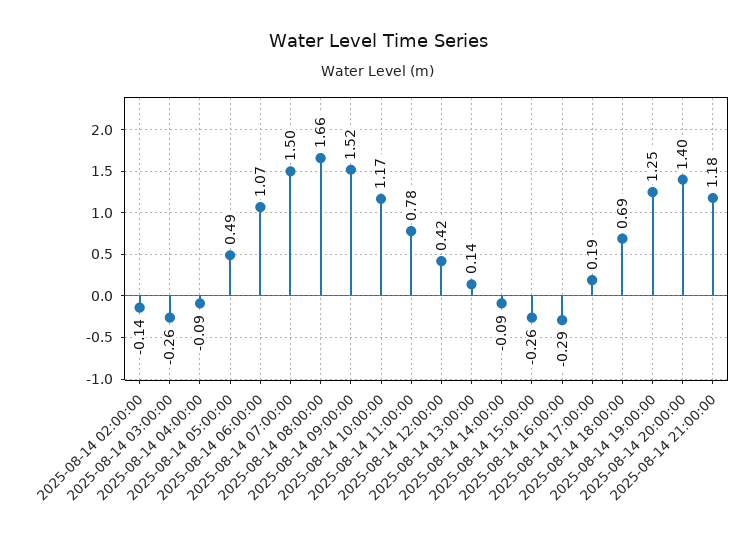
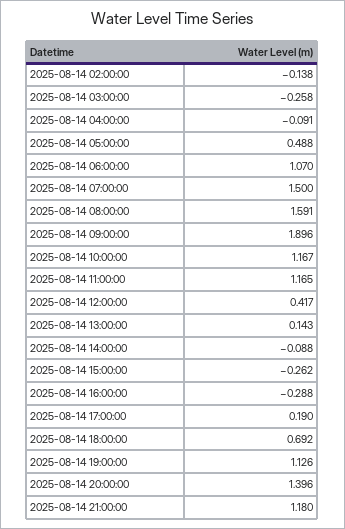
  {
    "2025-08-14 02:00:00": -0.138,
    "2025-08-14 03:00:00": -0.258,
    "2025-08-14 04:00:00": -0.091,
    "2025-08-14 05:00:00": 0.488,
    "2025-08-14 06:00:00": 1.07,
    "2025-08-14 07:00:00": 1.5,
-   "2025-08-14 08:00:00": 1.66,
+   "2025-08-14 08:00:00": 1.591,
-   "2025-08-14 09:00:00": 1.52,
+   "2025-08-14 09:00:00": 1.896,
    "2025-08-14 10:00:00": 1.167,
-   "2025-08-14 11:00:00": 0.78,
+   "2025-08-14 11:00:00": 1.165,
    "2025-08-14 12:00:00": 0.417,
    "2025-08-14 13:00:00": 0.143,
    "2025-08-14 14:00:00": -0.088,
    "2025-08-14 15:00:00": -0.262,
    "2025-08-14 16:00:00": -0.288,
    "2025-08-14 17:00:00": 0.19,
    "2025-08-14 18:00:00": 0.692,
-   "2025-08-14 19:00:00": 1.25,
+   "2025-08-14 19:00:00": 1.126,
    "2025-08-14 20:00:00": 1.396,
    "2025-08-14 21:00:00": 1.18
  }

